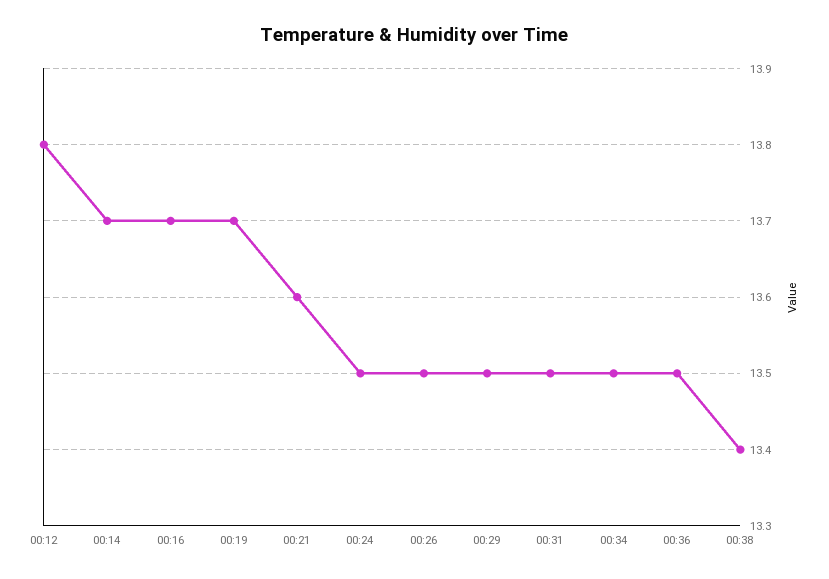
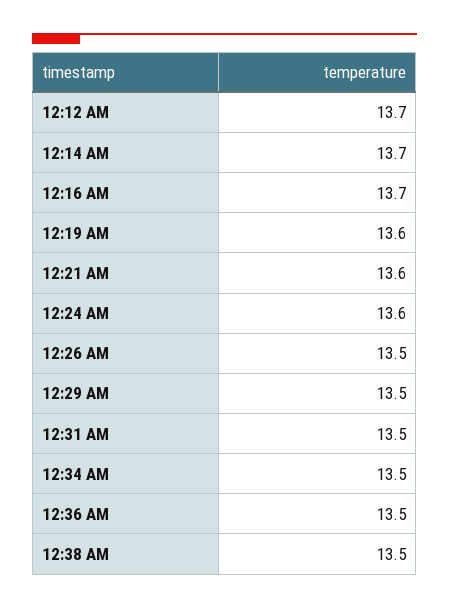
  {
-   "00:12": 13.8,
+   "00:12": 13.7,
    "00:14": 13.7,
    "00:16": 13.7,
-   "00:19": 13.7,
+   "00:19": 13.6,
    "00:21": 13.6,
-   "00:24": 13.5,
+   "00:24": 13.6,
    "00:26": 13.5,
    "00:29": 13.5,
    "00:31": 13.5,
    "00:34": 13.5,
    "00:36": 13.5,
-   "00:38": 13.4
+   "00:38": 13.5
  }

